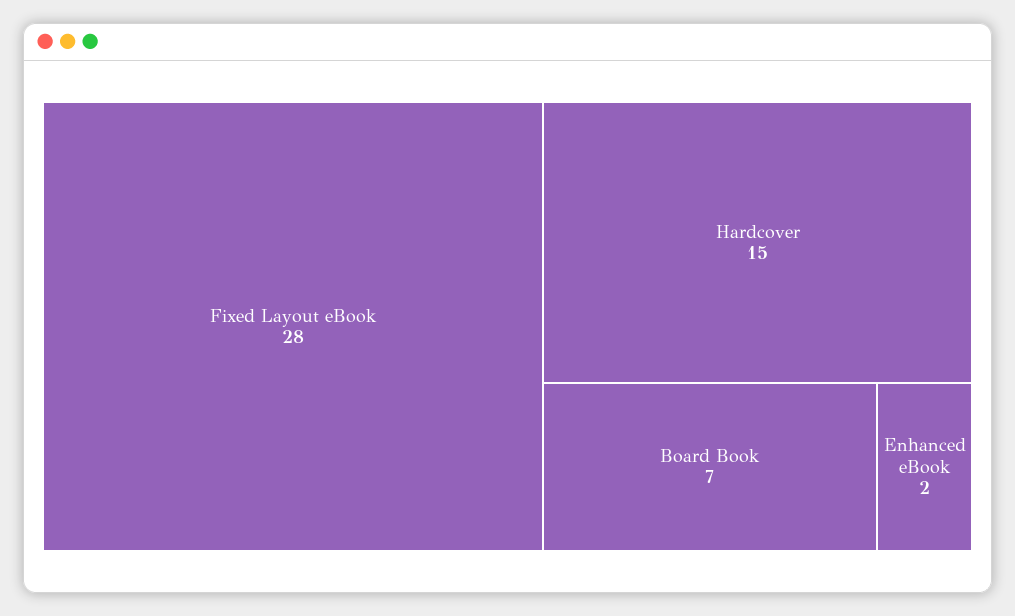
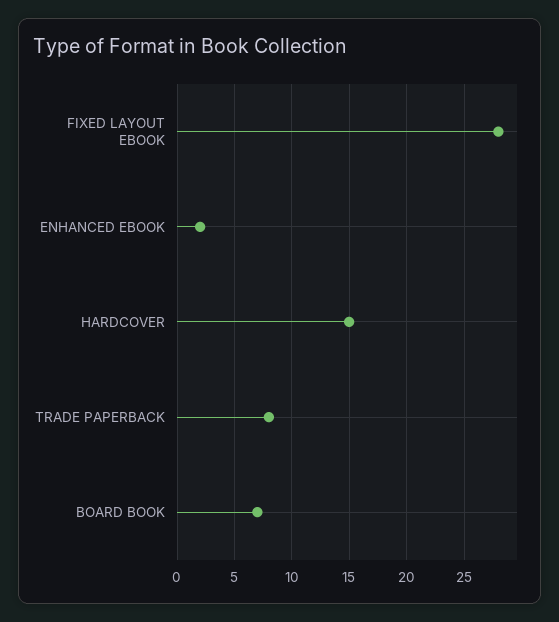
  {
    "Fixed Layout eBook": 28,
    "Hardcover": 15,
    "Board Book": 7,
-   "Enhanced eBook": 2
+   "Enhanced eBook": 2,
+   "TRADE PAPERBACK": 8
  }

